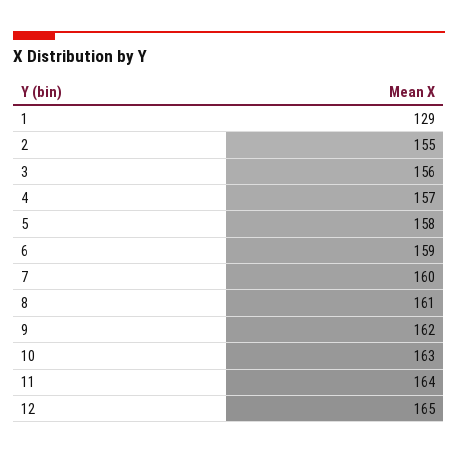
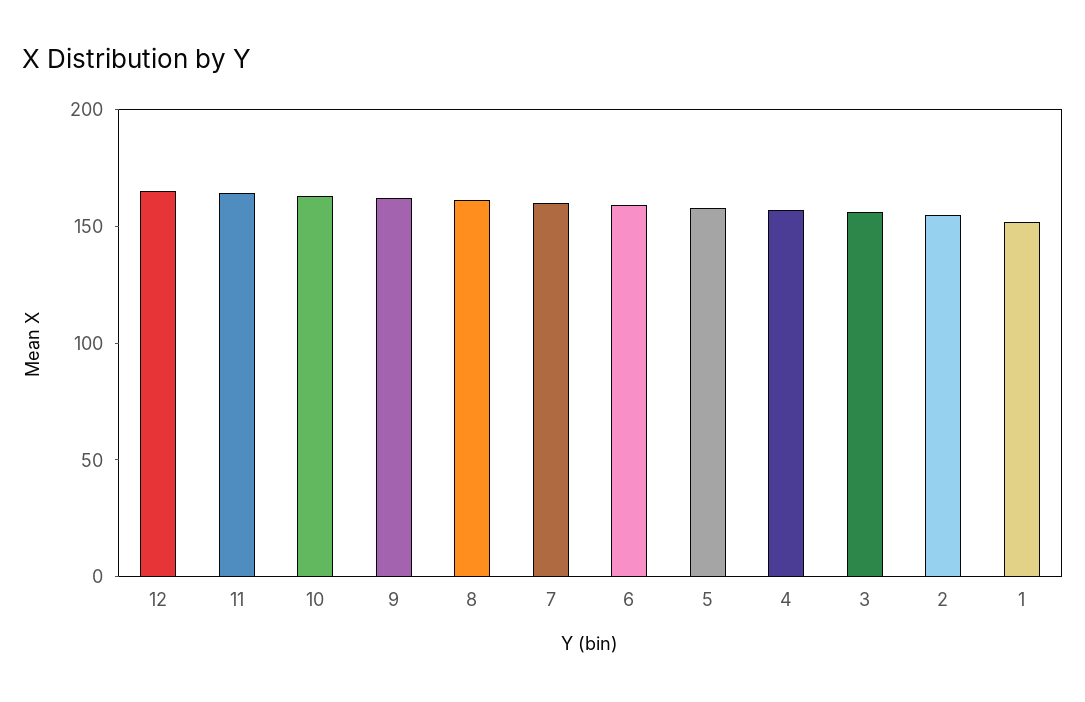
  {
-   "1": 129,
+   "1": 150,
    "2": 155,
    "3": 156,
    "4": 157,
    "5": 158,
    "6": 159,
    "7": 160,
    "8": 161,
    "9": 162,
    "10": 163,
    "11": 164,
    "12": 165
  }

